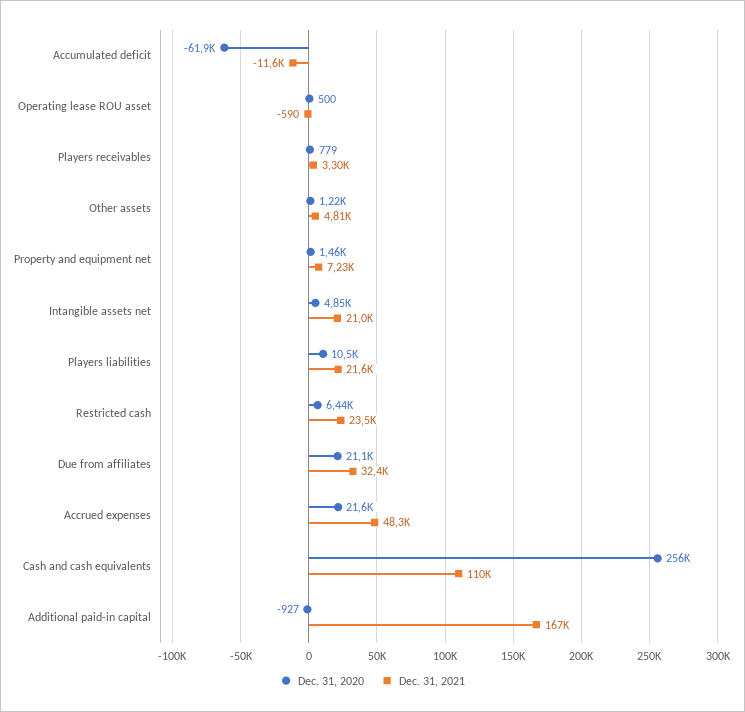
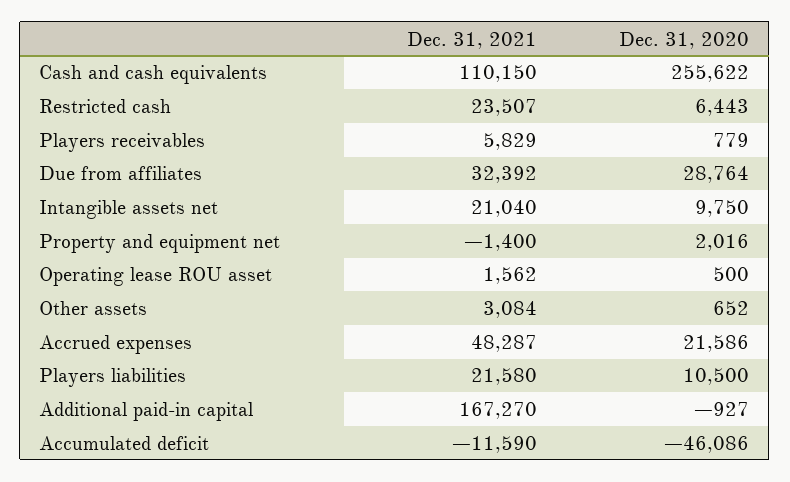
  {
    "Dec. 31, 2020": {
-     "Accumulated deficit": -61900,
+     "Accumulated deficit": -46086,
      "Operating lease ROU asset": 500,
      "Players receivables": 779,
-     "Other assets": 1220,
+     "Other assets": 652,
-     "Property and equipment net": 1460,
+     "Property and equipment net": 2016,
-     "Intangible assets net": 4850,
+     "Intangible assets net": 9750,
      "Players liabilities": 10500,
      "Restricted cash": 6443,
-     "Due from affiliates": 21100,
+     "Due from affiliates": 28764,
      "Accrued expenses": 21586,
      "Cash and cash equivalents": 255622,
      "Additional paid-in capital": -927
    },
    "Dec. 31, 2021": {
      "Accumulated deficit": -11590,
-     "Operating lease ROU asset": -590,
+     "Operating lease ROU asset": 1562,
-     "Players receivables": 3300,
+     "Players receivables": 5829,
-     "Other assets": 4810,
+     "Other assets": 3084,
-     "Property and equipment net": 7230,
+     "Property and equipment net": -1400,
      "Intangible assets net": 21040,
      "Players liabilities": 21580,
      "Restricted cash": 23507,
      "Due from affiliates": 32392,
      "Accrued expenses": 48287,
      "Cash and cash equivalents": 110150,
      "Additional paid-in capital": 167270
    }
  }

